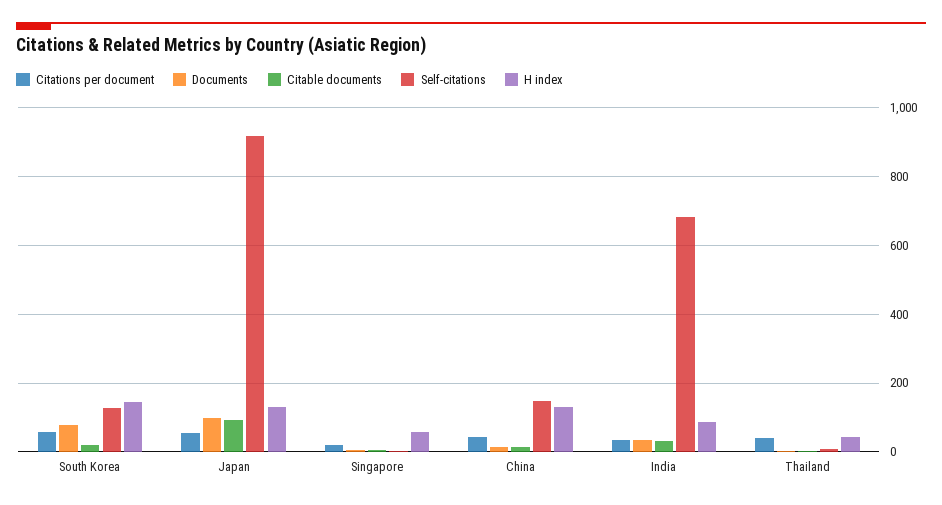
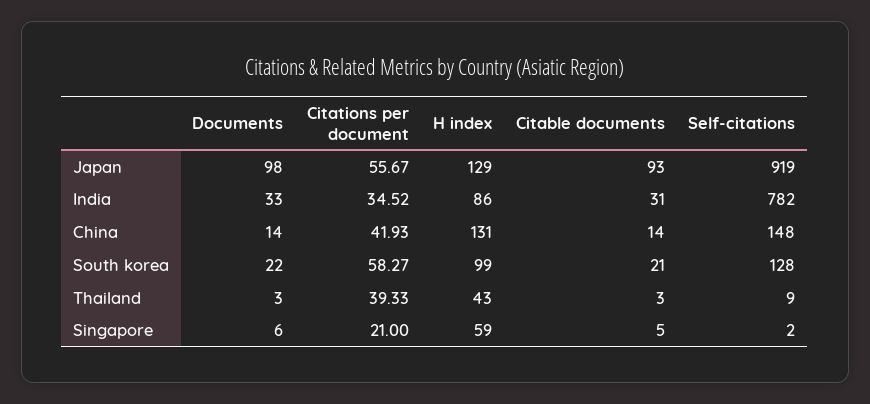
  {
    "Citations per document": {
      "South Korea": 58.27,
      "Japan": 55.67,
      "Singapore": 21,
      "China": 41.93,
      "India": 34.52,
      "Thailand": 39.33
    },
    "Documents": {
-     "South Korea": 80,
+     "South Korea": 22,
      "Japan": 98,
      "Singapore": 6,
      "China": 14,
      "India": 33,
      "Thailand": 3
    },
    "Citable documents": {
      "South Korea": 21,
      "Japan": 93,
      "Singapore": 5,
      "China": 14,
      "India": 31,
      "Thailand": 3
    },
    "Self-citations": {
      "South Korea": 128,
      "Japan": 919,
      "Singapore": 2,
      "China": 148,
-     "India": 680,
+     "India": 782,
      "Thailand": 9
    },
    "H index": {
-     "South Korea": 140,
+     "South Korea": 99,
      "Japan": 129,
      "Singapore": 59,
      "China": 131,
      "India": 86,
      "Thailand": 43
    }
  }

